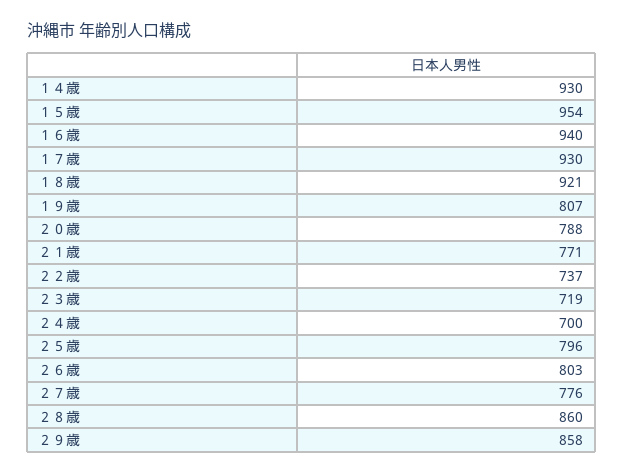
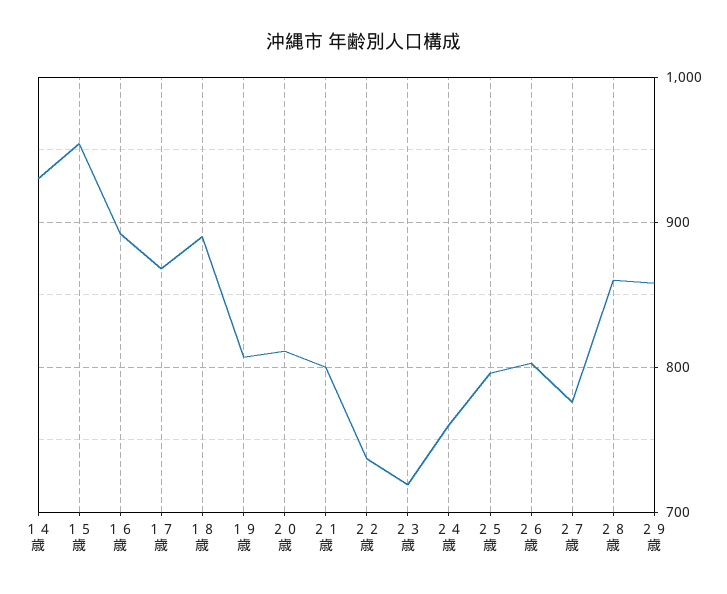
  {
    "１４歳": 930,
    "１５歳": 954,
-   "１６歳": 940,
+   "１６歳": 890,
-   "１７歳": 930,
+   "１７歳": 870,
-   "１８歳": 921,
+   "１８歳": 890,
    "１９歳": 807,
-   "２０歳": 788,
+   "２０歳": 810,
-   "２１歳": 771,
+   "２１歳": 800,
    "２２歳": 737,
    "２３歳": 719,
-   "２４歳": 700,
+   "２４歳": 760,
    "２５歳": 796,
    "２６歳": 803,
    "２７歳": 776,
    "２８歳": 860,
    "２９歳": 858
  }

